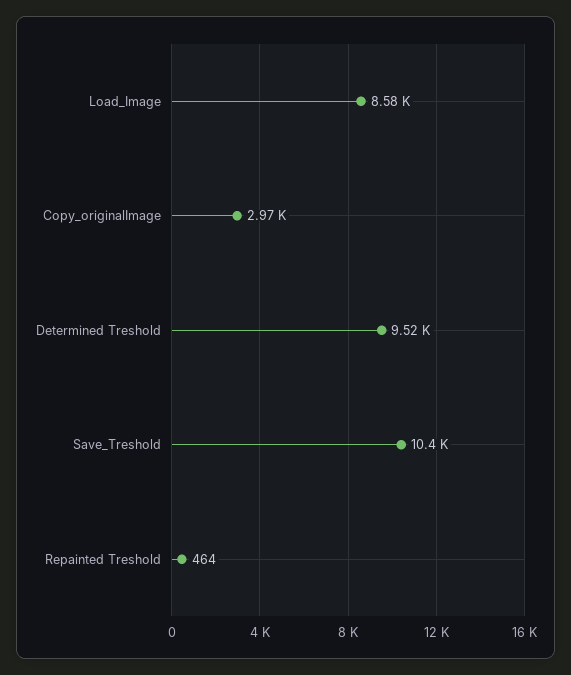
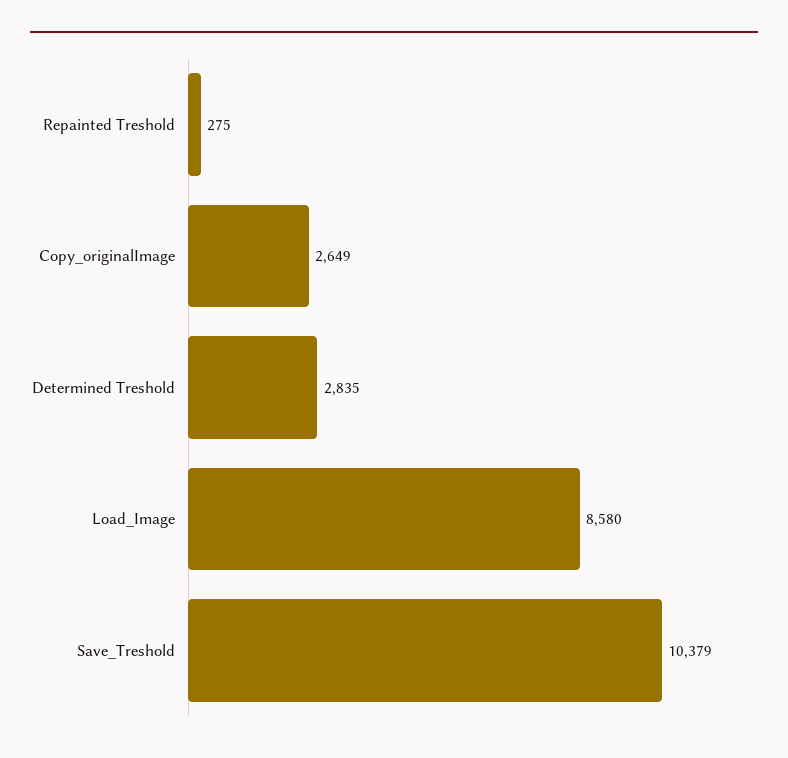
  {
    "Load_Image": 8580,
-   "Copy_originalImage": 2970,
+   "Copy_originalImage": 2649,
-   "Determined Treshold": 9520,
+   "Determined Treshold": 2835,
    "Save_Treshold": 10379,
-   "Repainted Treshold": 464
+   "Repainted Treshold": 275
  }

